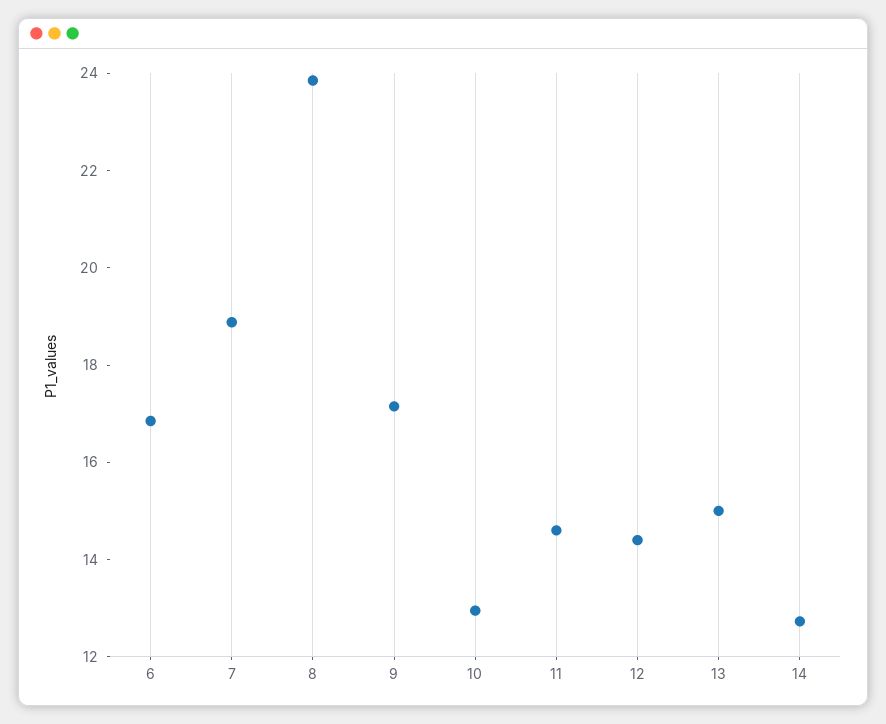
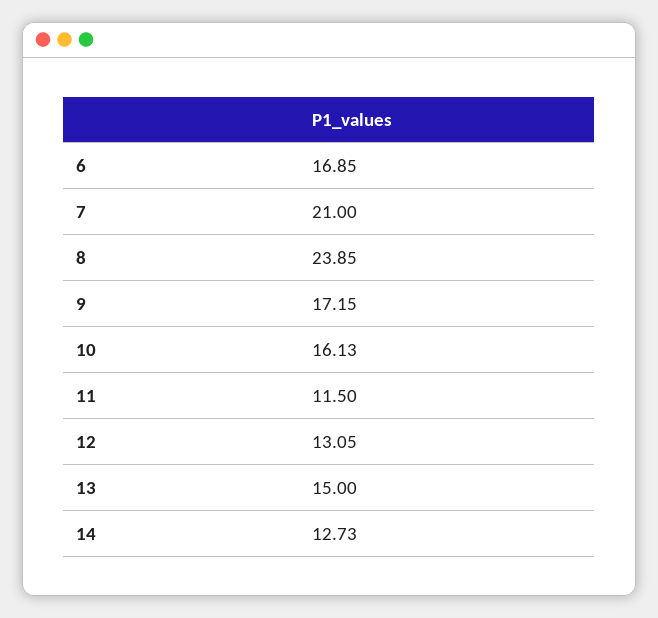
  {
    "6": 16.85,
-   "7": 19,
+   "7": 21,
    "8": 23.85,
    "9": 17.15,
-   "10": 13,
+   "10": 16.13,
-   "11": 14.5,
+   "11": 11.5,
-   "12": 14.5,
+   "12": 13.05,
    "13": 15,
    "14": 12.73
  }

